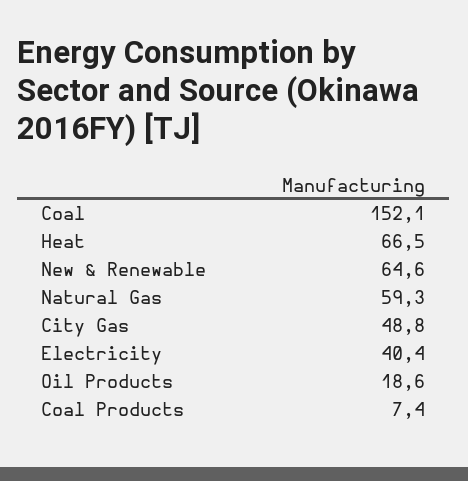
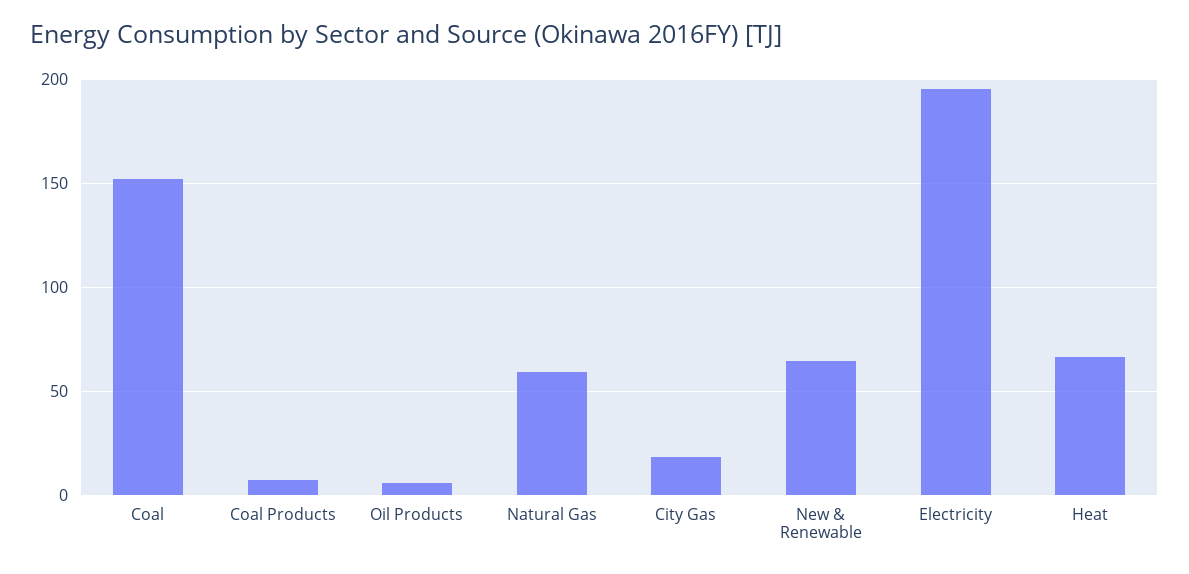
  {
    "Coal": 152.1,
    "Heat": 66.5,
    "New & Renewable": 64.6,
    "Natural Gas": 59.3,
-   "City Gas": 48.8,
+   "City Gas": 20,
-   "Electricity": 40.4,
+   "Electricity": 195,
-   "Oil Products": 18.6,
+   "Oil Products": 5,
    "Coal Products": 7.4
  }

